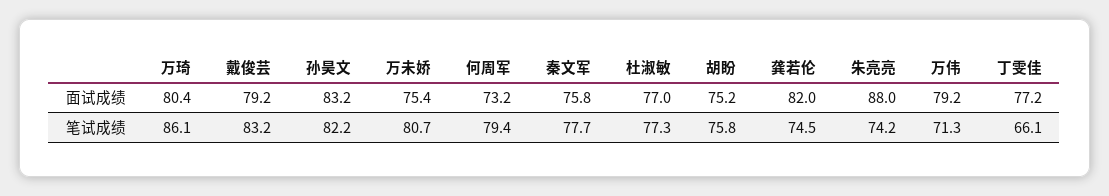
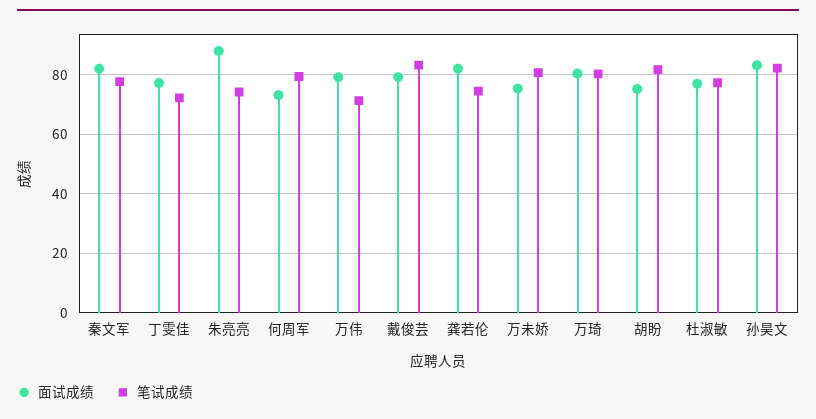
  {
    "面试成绩": {
      "万琦": 80.4,
      "戴俊芸": 79.2,
      "孙昊文": 83.2,
      "万未娇": 75.4,
      "何周军": 73.2,
-     "秦文军": 75.8,
+     "秦文军": 82.5,
      "杜淑敏": 77,
      "胡盼": 75.2,
      "龚若伦": 82,
      "朱亮亮": 88,
      "万伟": 79.2,
      "丁雯佳": 77.2
    },
    "笔试成绩": {
-     "万琦": 86.1,
+     "万琦": 80,
      "戴俊芸": 83.2,
      "孙昊文": 82.2,
      "万未娇": 80.7,
      "何周军": 79.4,
      "秦文军": 77.7,
      "杜淑敏": 77.3,
-     "胡盼": 75.8,
+     "胡盼": 82.5,
      "龚若伦": 74.5,
      "朱亮亮": 74.2,
      "万伟": 71.3,
-     "丁雯佳": 66.1
+     "丁雯佳": 72.5
    }
  }

